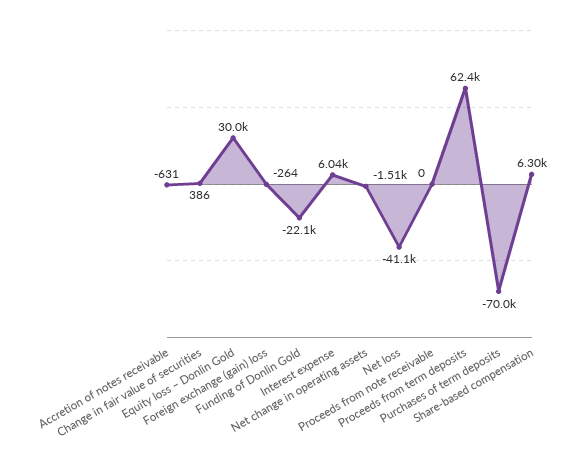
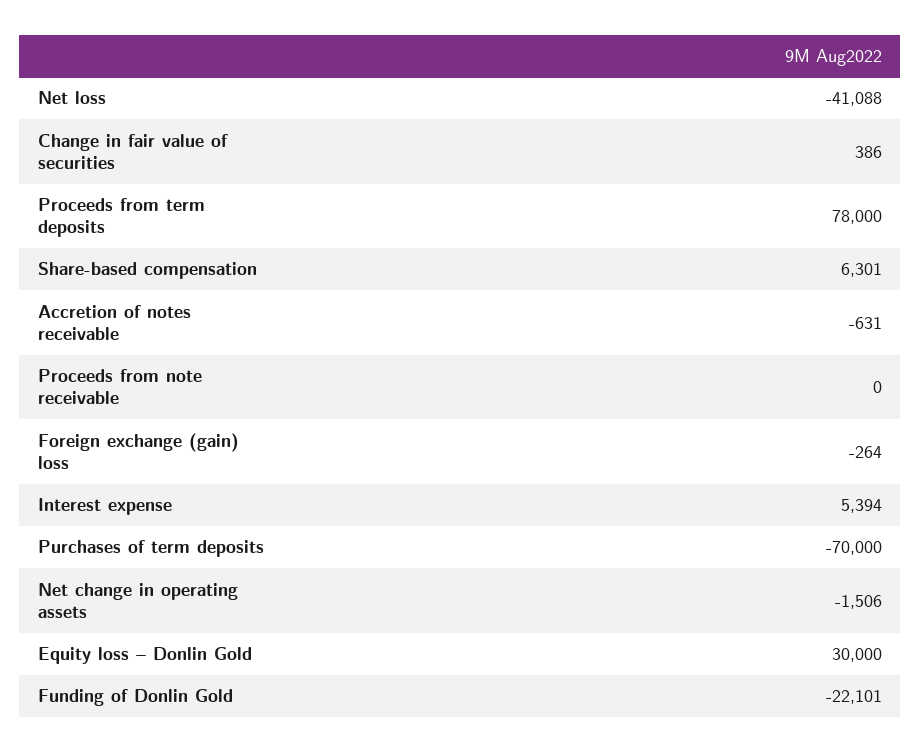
  {
    "Accretion of notes receivable": -631,
    "Change in fair value of securities": 386,
    "Equity loss – Donlin Gold": 30000,
    "Foreign exchange (gain) loss": -264,
    "Funding of Donlin Gold": -22101,
-   "Interest expense": 6040,
+   "Interest expense": 5394,
    "Net change in operating assets": -1506,
    "Net loss": -41088,
    "Proceeds from note receivable": 0,
-   "Proceeds from term deposits": 62400,
+   "Proceeds from term deposits": 78000,
    "Purchases of term deposits": -70000,
    "Share-based compensation": 6301
  }

